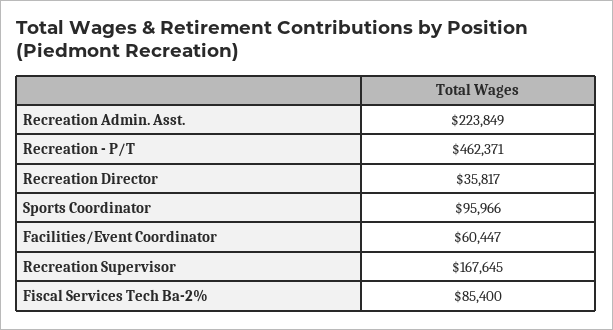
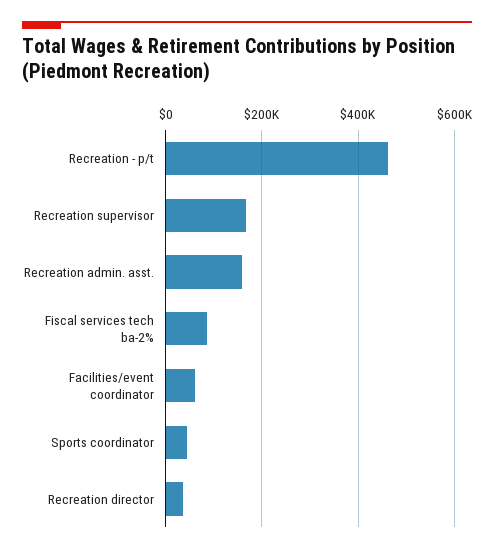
  {
-   "Recreation Admin. Asst.": 223849,
+   "Recreation Admin. Asst.": 160000,
    "Recreation - P/T": 462371,
    "Recreation Director": 35817,
-   "Sports Coordinator": 95966,
+   "Sports Coordinator": 40000,
    "Facilities/Event Coordinator": 60447,
    "Recreation Supervisor": 167645,
    "Fiscal Services Tech Ba-2%": 85400
  }

